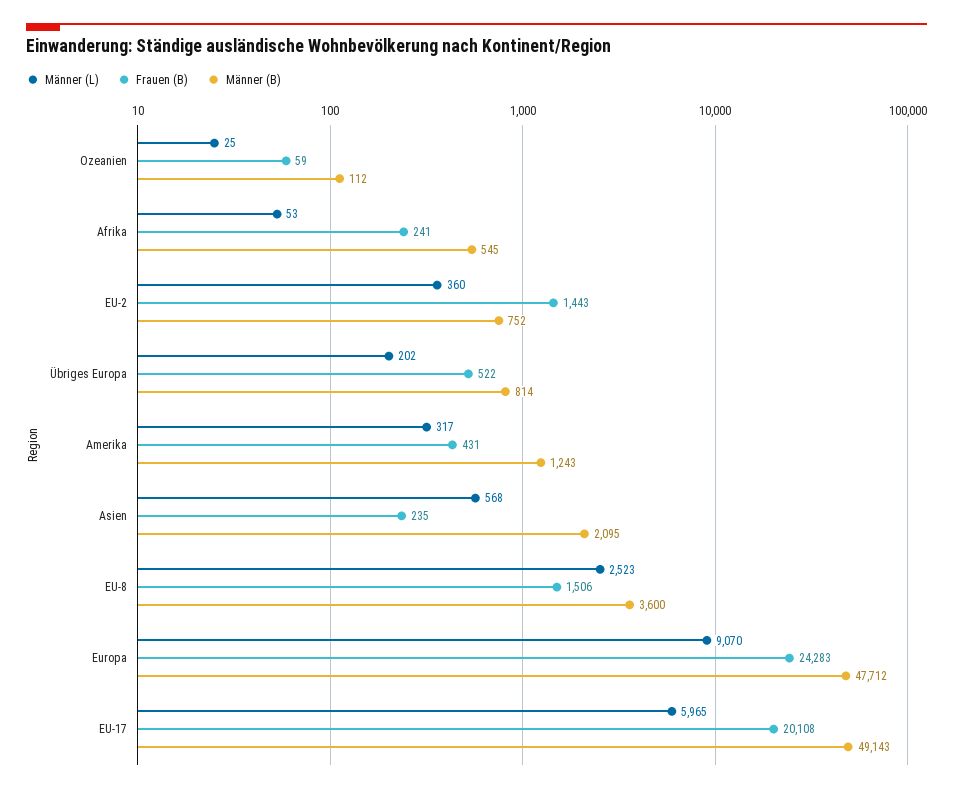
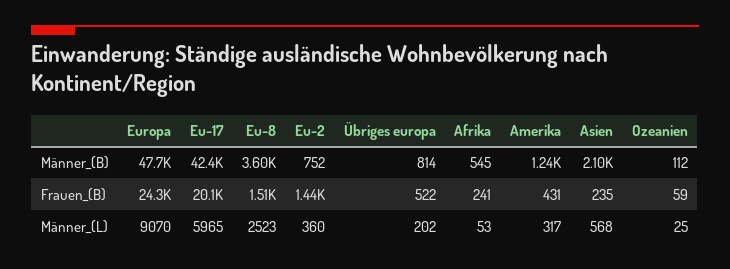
  {
    "Männer (L)": {
      "Ozeanien": 25,
      "Afrika": 53,
      "EU-2": 360,
      "Übriges Europa": 202,
      "Amerika": 317,
      "Asien": 568,
      "EU-8": 2523,
      "Europa": 9070,
      "EU-17": 5965
    },
    "Frauen (B)": {
      "Ozeanien": 59,
      "Afrika": 241,
      "EU-2": 1443,
      "Übriges Europa": 522,
      "Amerika": 431,
      "Asien": 235,
      "EU-8": 1506,
      "Europa": 24283,
      "EU-17": 20108
    },
    "Männer (B)": {
      "Ozeanien": 112,
      "Afrika": 545,
      "EU-2": 752,
      "Übriges Europa": 814,
      "Amerika": 1243,
      "Asien": 2095,
      "EU-8": 3600,
      "Europa": 47712,
-     "EU-17": 49143
+     "EU-17": 42400
    }
  }

